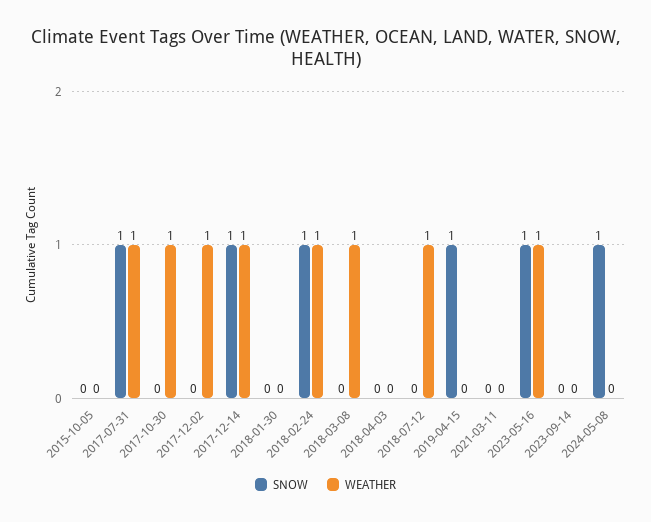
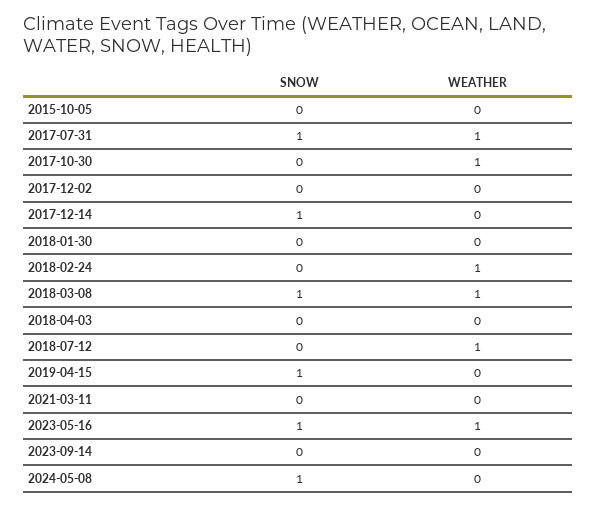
  {
    "SNOW": {
      "2015-10-05": 0,
      "2017-07-31": 1,
      "2017-10-30": 0,
      "2017-12-02": 0,
      "2017-12-14": 1,
      "2018-01-30": 0,
-     "2018-02-24": 1,
+     "2018-02-24": 0,
-     "2018-03-08": 0,
+     "2018-03-08": 1,
      "2018-04-03": 0,
      "2018-07-12": 0,
      "2019-04-15": 1,
      "2021-03-11": 0,
      "2023-05-16": 1,
      "2023-09-14": 0,
      "2024-05-08": 1
    },
    "WEATHER": {
      "2015-10-05": 0,
      "2017-07-31": 1,
      "2017-10-30": 1,
-     "2017-12-02": 1,
+     "2017-12-02": 0,
-     "2017-12-14": 1,
+     "2017-12-14": 0,
      "2018-01-30": 0,
      "2018-02-24": 1,
      "2018-03-08": 1,
      "2018-04-03": 0,
      "2018-07-12": 1,
      "2019-04-15": 0,
      "2021-03-11": 0,
      "2023-05-16": 1,
      "2023-09-14": 0,
      "2024-05-08": 0
    }
  }

